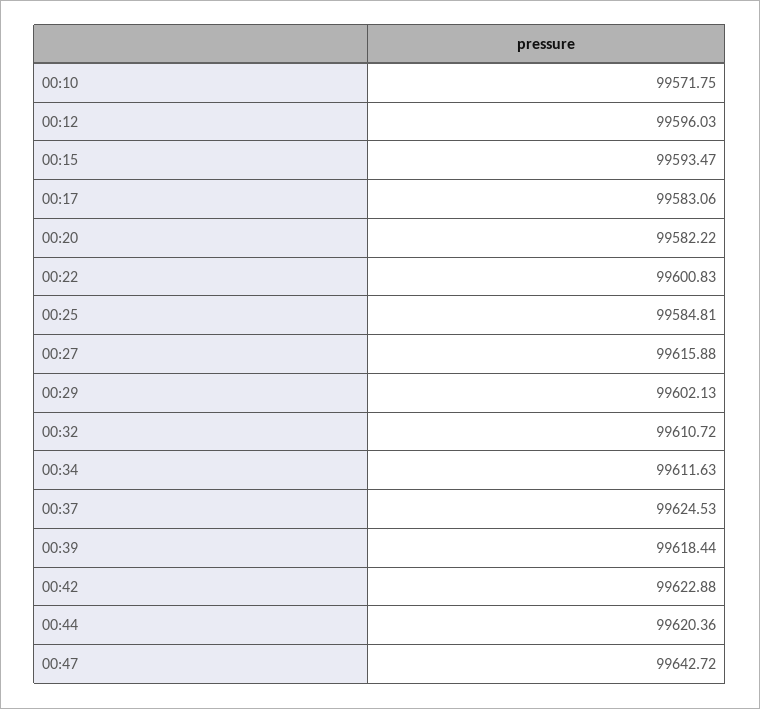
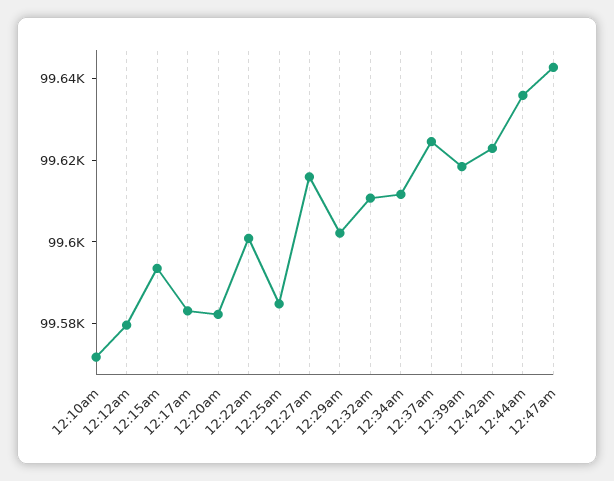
  {
    "00:10": 99571.75,
-   "00:12": 99596.03,
+   "00:12": 99580,
    "00:15": 99593.47,
    "00:17": 99583.06,
    "00:20": 99582.22,
    "00:22": 99600.83,
    "00:25": 99584.81,
    "00:27": 99615.88,
    "00:29": 99602.13,
    "00:32": 99610.72,
    "00:34": 99611.63,
    "00:37": 99624.53,
    "00:39": 99618.44,
    "00:42": 99622.88,
-   "00:44": 99620.36,
+   "00:44": 99635,
    "00:47": 99642.72
  }

